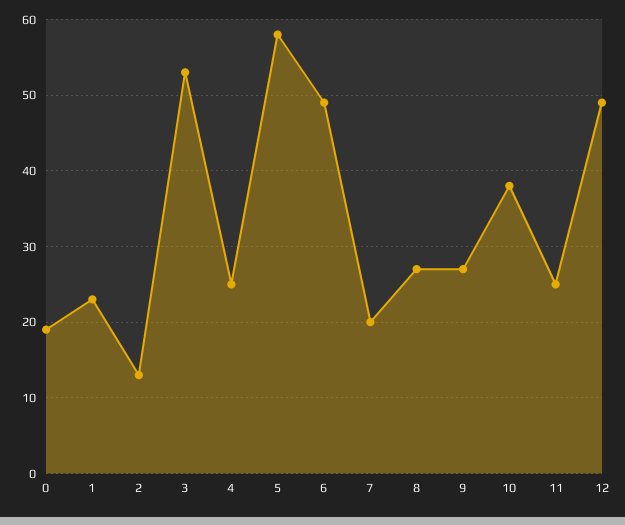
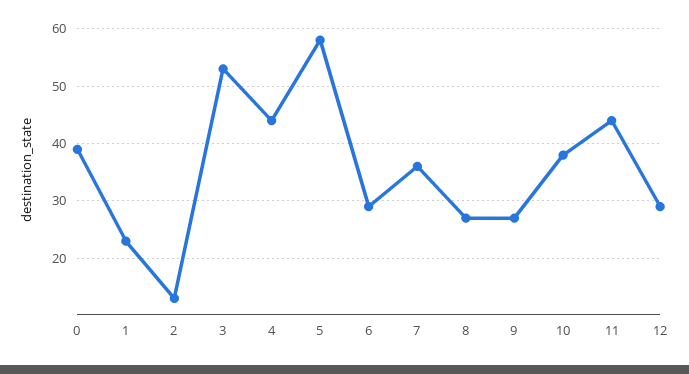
  {
-   "0": 19,
+   "0": 40,
    "1": 23,
    "2": 13,
    "3": 53,
-   "4": 25,
+   "4": 45,
    "5": 58,
-   "6": 49,
+   "6": 30,
-   "7": 20,
+   "7": 35,
    "8": 27,
    "9": 27,
    "10": 38,
-   "11": 25,
+   "11": 45,
-   "12": 49
+   "12": 30
  }

